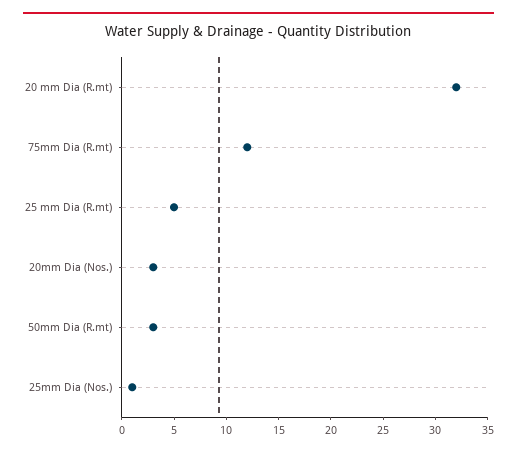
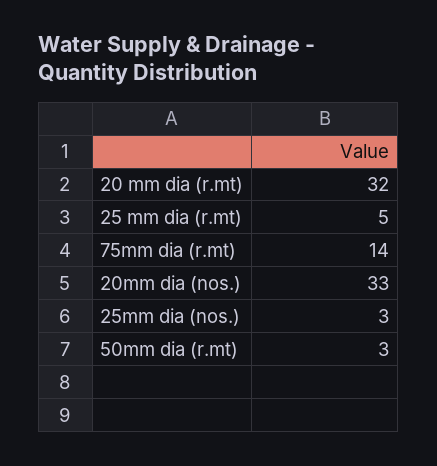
  {
    "20 mm Dia (R.mt)": 32,
-   "75mm Dia (R.mt)": 12,
+   "75mm Dia (R.mt)": 14,
    "25 mm Dia (R.mt)": 5,
-   "20mm Dia (Nos.)": 3,
+   "20mm Dia (Nos.)": 33,
    "50mm Dia (R.mt)": 3,
-   "25mm Dia (Nos.)": 1
+   "25mm Dia (Nos.)": 3
  }

